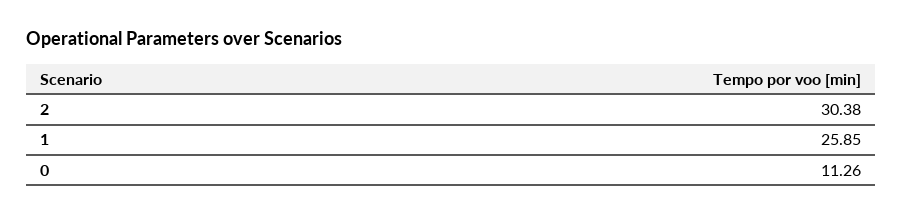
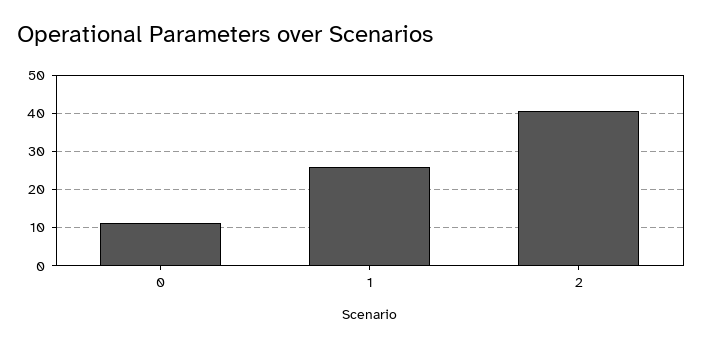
  {
-   "2": 30.38,
+   "2": 40,
    "1": 25.85,
    "0": 11.26
  }

